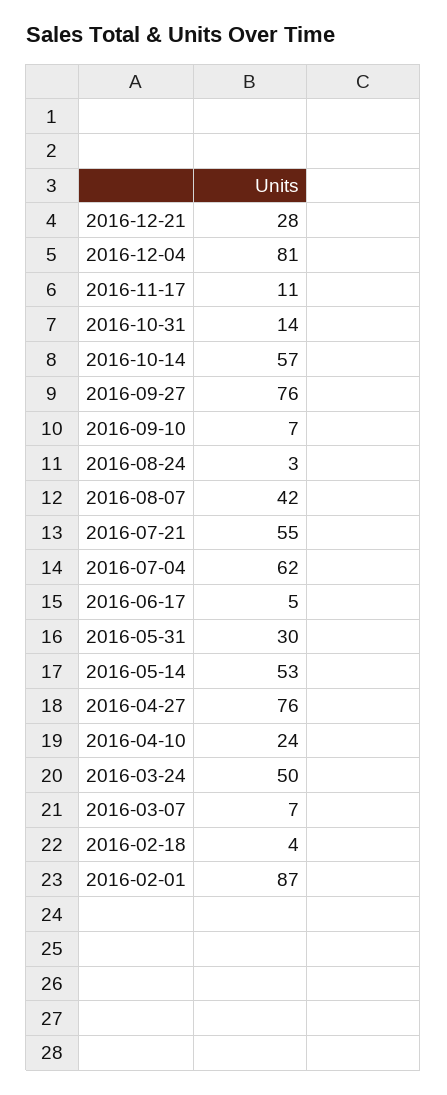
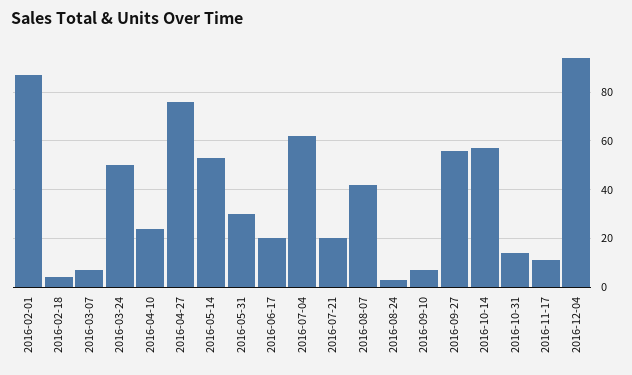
  {
-   "2016-12-21": 28,
-   "2016-12-04": 81,
+   "2016-12-04": 95,
    "2016-11-17": 11,
    "2016-10-31": 14,
    "2016-10-14": 57,
-   "2016-09-27": 76,
+   "2016-09-27": 55,
    "2016-09-10": 7,
    "2016-08-24": 3,
    "2016-08-07": 42,
-   "2016-07-21": 55,
+   "2016-07-21": 20,
    "2016-07-04": 62,
-   "2016-06-17": 5,
+   "2016-06-17": 20,
    "2016-05-31": 30,
    "2016-05-14": 53,
    "2016-04-27": 76,
    "2016-04-10": 24,
    "2016-03-24": 50,
    "2016-03-07": 7,
    "2016-02-18": 4,
    "2016-02-01": 87
  }

